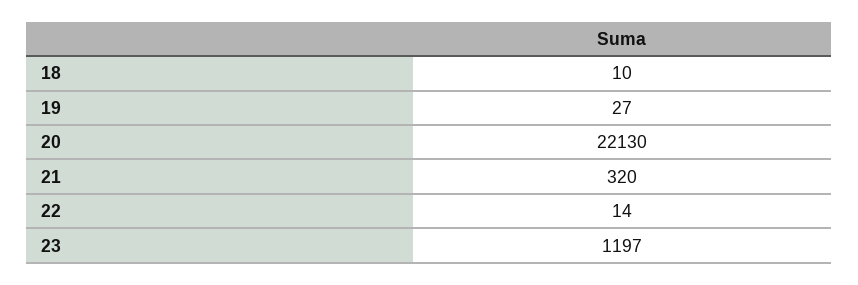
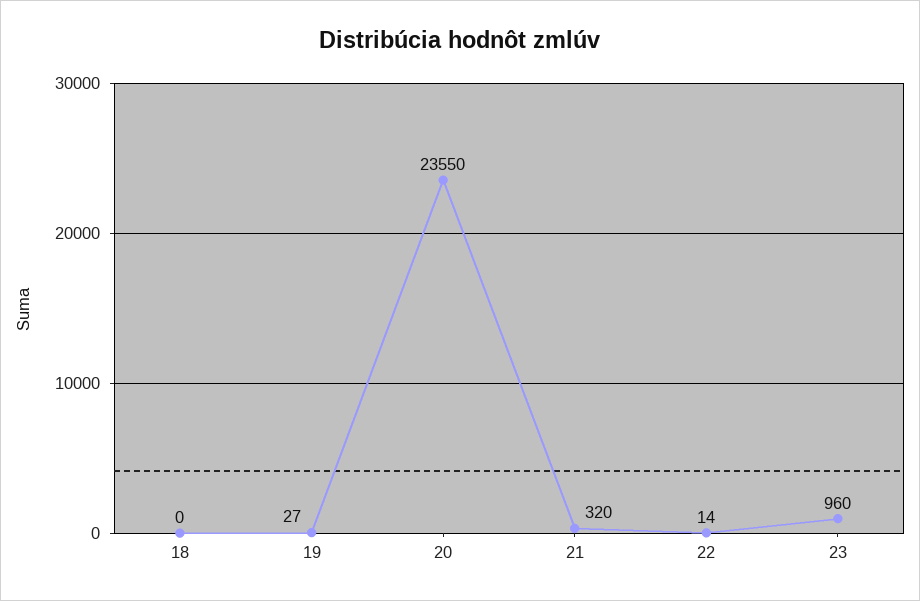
  {
-   "18": 10,
+   "18": 0,
    "19": 27,
-   "20": 22130,
+   "20": 23550,
    "21": 320,
    "22": 14,
-   "23": 1197
+   "23": 960
  }

